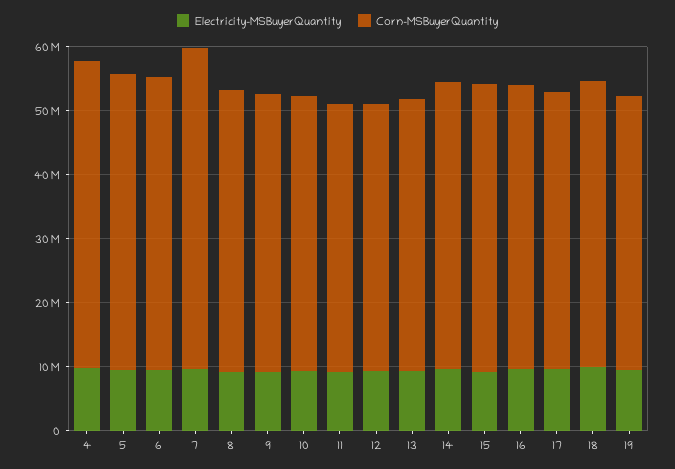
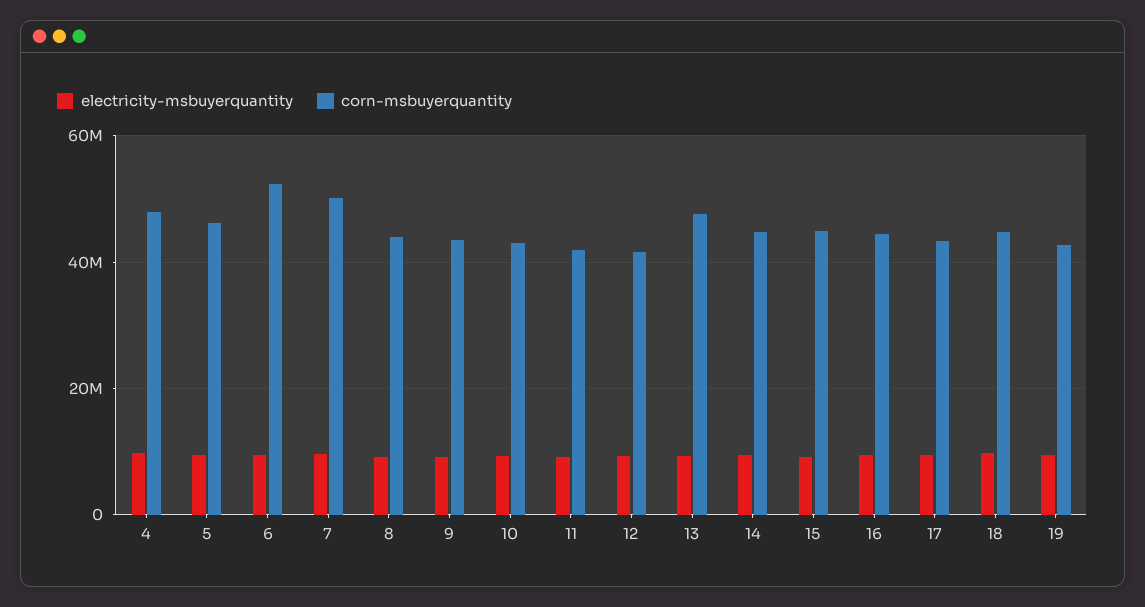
  {
    "Electricity-MSBuyerQuantity": {
      "4": 10000000,
      "5": 10000000,
      "6": 10000000,
      "7": 10000000,
      "8": 10000000,
      "9": 10000000,
      "10": 10000000,
      "11": 10000000,
      "12": 10000000,
      "13": 10000000,
      "14": 10000000,
      "15": 10000000,
      "16": 10000000,
      "17": 10000000,
      "18": 10000000,
      "19": 10000000
    },
    "Corn-MSBuyerQuantity": {
      "4": 48000000,
      "5": 46000000,
-     "6": 46000000,
+     "6": 52000000,
      "7": 50000000,
      "8": 44000000,
      "9": 44000000,
      "10": 44000000,
      "11": 42000000,
      "12": 42000000,
-     "13": 42000000,
+     "13": 48000000,
      "14": 44000000,
      "15": 46000000,
      "16": 44000000,
      "17": 44000000,
      "18": 44000000,
      "19": 42000000
    }
  }

